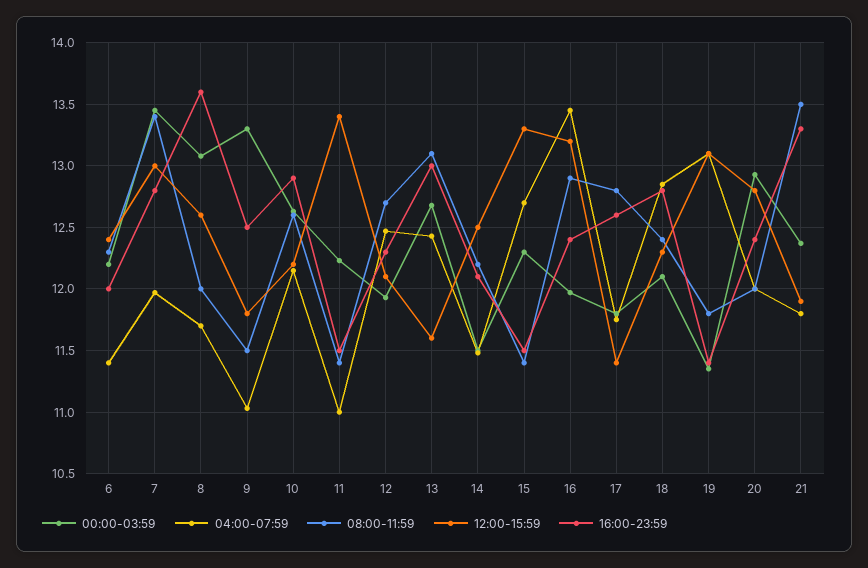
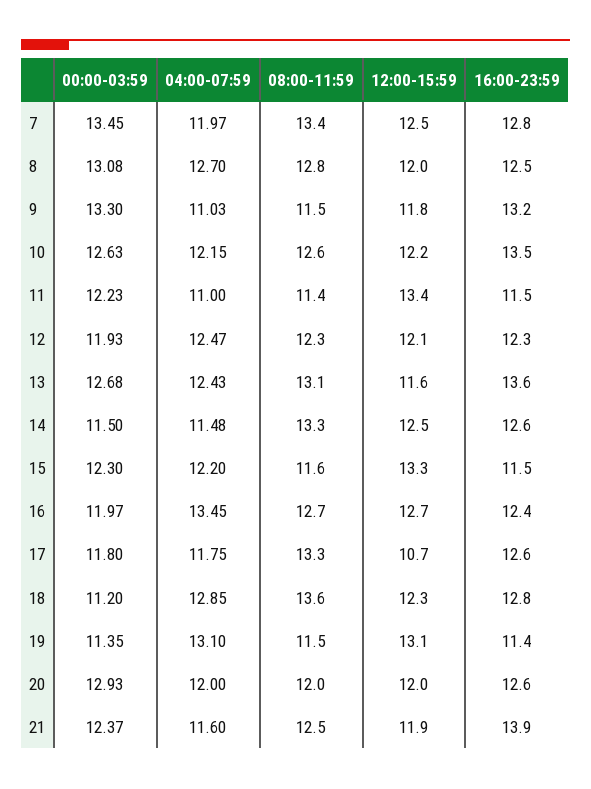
  {
    "00:00-03:59": {
-     "6": 12.2,
      "7": 13.45,
      "8": 13.08,
      "9": 13.3,
      "10": 12.63,
      "11": 12.23,
      "12": 11.93,
      "13": 12.68,
      "14": 11.5,
      "15": 12.3,
      "16": 11.97,
      "17": 11.8,
-     "18": 12.1,
+     "18": 11.2,
      "19": 11.35,
      "20": 12.93,
      "21": 12.37
    },
    "04:00-07:59": {
-     "6": 11.4,
      "7": 11.97,
-     "8": 11.7,
+     "8": 12.7,
      "9": 11.03,
      "10": 12.15,
      "11": 11,
      "12": 12.47,
      "13": 12.43,
      "14": 11.48,
-     "15": 12.7,
+     "15": 12.2,
      "16": 13.45,
      "17": 11.75,
      "18": 12.85,
      "19": 13.1,
      "20": 12,
-     "21": 11.8
+     "21": 11.6
    },
    "08:00-11:59": {
-     "6": 12.3,
      "7": 13.4,
-     "8": 12,
+     "8": 12.8,
      "9": 11.5,
      "10": 12.6,
      "11": 11.4,
-     "12": 12.7,
+     "12": 12.3,
      "13": 13.1,
-     "14": 12.2,
+     "14": 13.3,
-     "15": 11.4,
+     "15": 11.6,
-     "16": 12.9,
+     "16": 12.7,
-     "17": 12.8,
+     "17": 13.3,
-     "18": 12.4,
+     "18": 13.6,
-     "19": 11.8,
+     "19": 11.5,
      "20": 12,
-     "21": 13.5
+     "21": 12.5
    },
    "12:00-15:59": {
-     "6": 12.4,
-     "7": 13,
+     "7": 12.5,
-     "8": 12.6,
+     "8": 12,
      "9": 11.8,
      "10": 12.2,
      "11": 13.4,
      "12": 12.1,
      "13": 11.6,
      "14": 12.5,
      "15": 13.3,
-     "16": 13.2,
+     "16": 12.7,
-     "17": 11.4,
+     "17": 10.7,
      "18": 12.3,
      "19": 13.1,
-     "20": 12.8,
+     "20": 12,
      "21": 11.9
    },
    "16:00-23:59": {
-     "6": 12,
      "7": 12.8,
-     "8": 13.6,
+     "8": 12.5,
-     "9": 12.5,
+     "9": 13.2,
-     "10": 12.9,
+     "10": 13.5,
      "11": 11.5,
      "12": 12.3,
-     "13": 13,
+     "13": 13.6,
-     "14": 12.1,
+     "14": 12.6,
      "15": 11.5,
      "16": 12.4,
      "17": 12.6,
      "18": 12.8,
      "19": 11.4,
-     "20": 12.4,
+     "20": 12.6,
-     "21": 13.3
+     "21": 13.9
    }
  }

